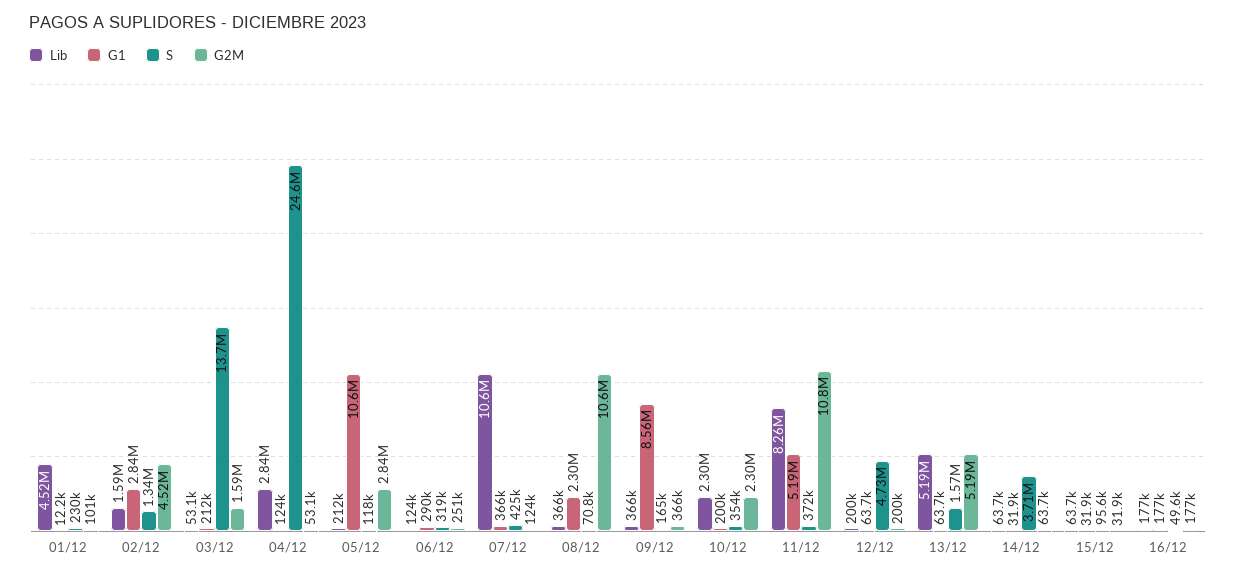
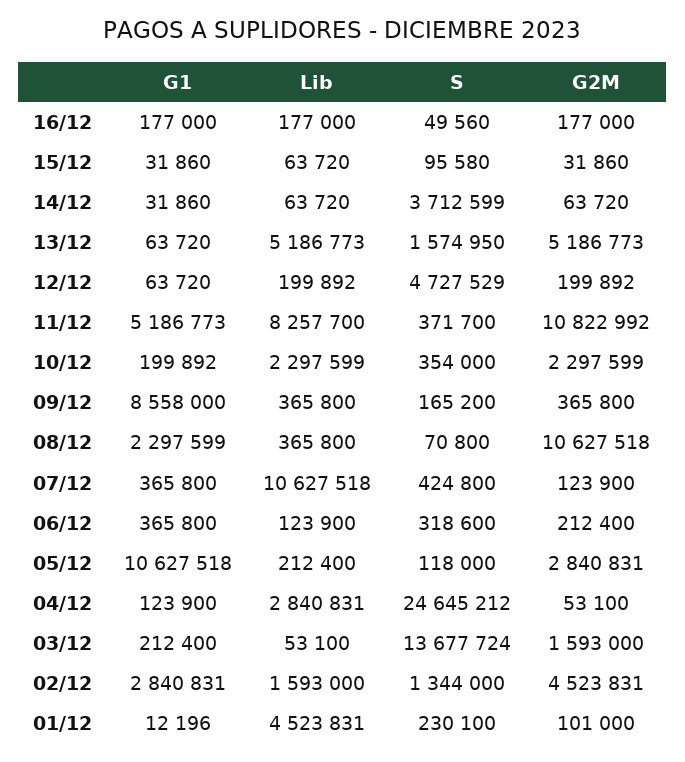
  {
    "Lib": {
      "01/12": 4523831,
      "02/12": 1593000,
      "03/12": 53100,
      "04/12": 2840831,
      "05/12": 212400,
      "06/12": 123900,
      "07/12": 10627518,
      "08/12": 365800,
      "09/12": 365800,
      "10/12": 2297599,
      "11/12": 8257700,
      "12/12": 199892,
      "13/12": 5186773,
      "14/12": 63720,
      "15/12": 63720,
      "16/12": 177000
    },
    "G1": {
      "01/12": 12196,
      "02/12": 2840831,
      "03/12": 212400,
      "04/12": 123900,
      "05/12": 10627518,
-     "06/12": 290000,
+     "06/12": 365800,
      "07/12": 365800,
      "08/12": 2297599,
      "09/12": 8558000,
      "10/12": 199892,
      "11/12": 5186773,
      "12/12": 63720,
      "13/12": 63720,
      "14/12": 31860,
      "15/12": 31860,
      "16/12": 177000
    },
    "S": {
      "01/12": 230100,
      "02/12": 1344000,
      "03/12": 13677724,
      "04/12": 24645212,
      "05/12": 118000,
      "06/12": 318600,
      "07/12": 424800,
      "08/12": 70800,
      "09/12": 165200,
      "10/12": 354000,
      "11/12": 371700,
      "12/12": 4727529,
      "13/12": 1574950,
      "14/12": 3712599,
      "15/12": 95580,
      "16/12": 49560
    },
    "G2M": {
      "01/12": 101000,
      "02/12": 4523831,
      "03/12": 1593000,
      "04/12": 53100,
      "05/12": 2840831,
-     "06/12": 251000,
+     "06/12": 212400,
      "07/12": 123900,
      "08/12": 10627518,
      "09/12": 365800,
      "10/12": 2297599,
      "11/12": 10822992,
      "12/12": 199892,
      "13/12": 5186773,
      "14/12": 63720,
      "15/12": 31860,
      "16/12": 177000
    }
  }

